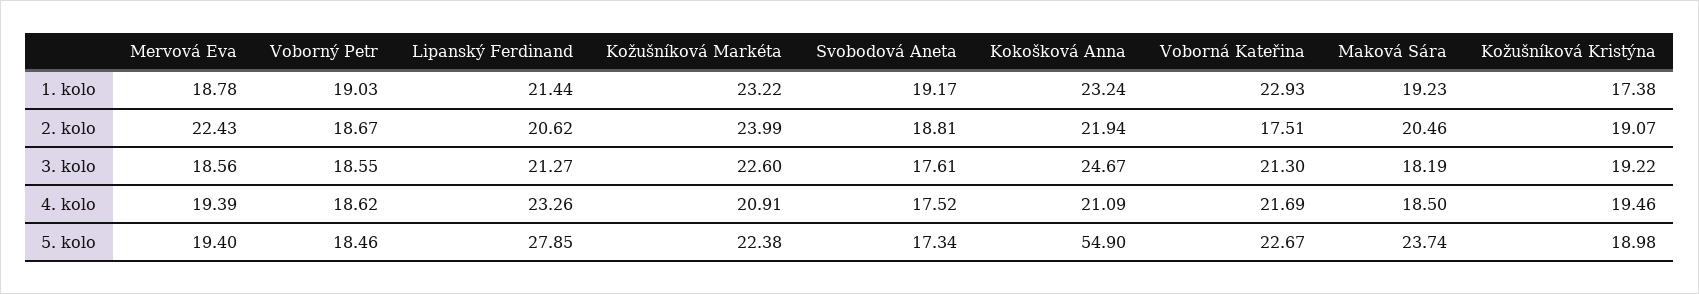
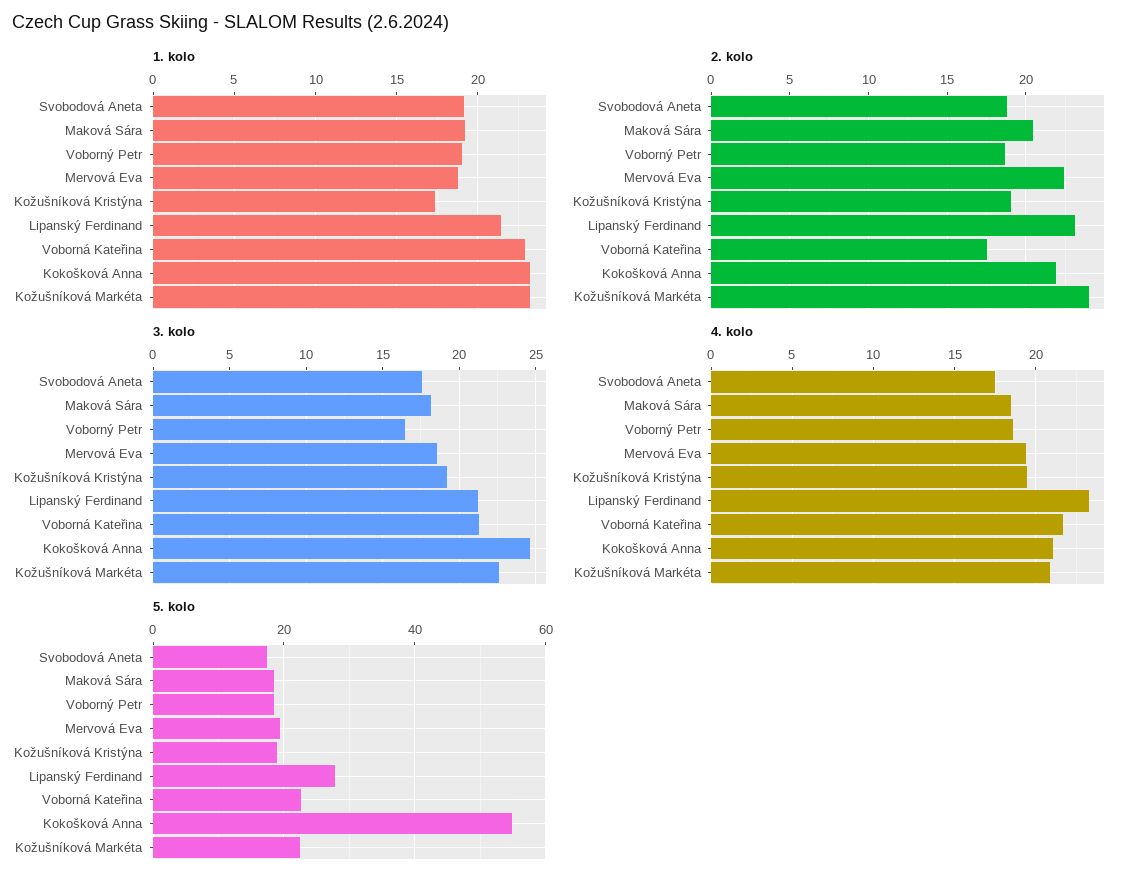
  {
    "1. kolo": {
      "Mervová Eva": 18.78,
      "Voborný Petr": 19.03,
      "Lipanský Ferdinand": 21.44,
      "Kožušníková Markéta": 23.22,
      "Svobodová Aneta": 19.17,
      "Kokošková Anna": 23.24,
      "Voborná Kateřina": 22.93,
      "Maková Sára": 19.23,
      "Kožušníková Kristýna": 17.38
    },
    "2. kolo": {
      "Mervová Eva": 22.43,
      "Voborný Petr": 18.67,
-     "Lipanský Ferdinand": 20.62,
+     "Lipanský Ferdinand": 23,
      "Kožušníková Markéta": 23.99,
      "Svobodová Aneta": 18.81,
      "Kokošková Anna": 21.94,
      "Voborná Kateřina": 17.51,
      "Maková Sára": 20.46,
      "Kožušníková Kristýna": 19.07
    },
    "3. kolo": {
      "Mervová Eva": 18.56,
-     "Voborný Petr": 18.55,
+     "Voborný Petr": 16.5,
      "Lipanský Ferdinand": 21.27,
      "Kožušníková Markéta": 22.6,
      "Svobodová Aneta": 17.61,
      "Kokošková Anna": 24.67,
      "Voborná Kateřina": 21.3,
      "Maková Sára": 18.19,
      "Kožušníková Kristýna": 19.22
    },
    "4. kolo": {
      "Mervová Eva": 19.39,
      "Voborný Petr": 18.62,
      "Lipanský Ferdinand": 23.26,
      "Kožušníková Markéta": 20.91,
      "Svobodová Aneta": 17.52,
      "Kokošková Anna": 21.09,
      "Voborná Kateřina": 21.69,
      "Maková Sára": 18.5,
      "Kožušníková Kristýna": 19.46
    },
    "5. kolo": {
      "Mervová Eva": 19.4,
      "Voborný Petr": 18.46,
      "Lipanský Ferdinand": 27.85,
      "Kožušníková Markéta": 22.38,
      "Svobodová Aneta": 17.34,
      "Kokošková Anna": 54.9,
      "Voborná Kateřina": 22.67,
-     "Maková Sára": 23.74,
+     "Maková Sára": 18,
      "Kožušníková Kristýna": 18.98
    }
  }

